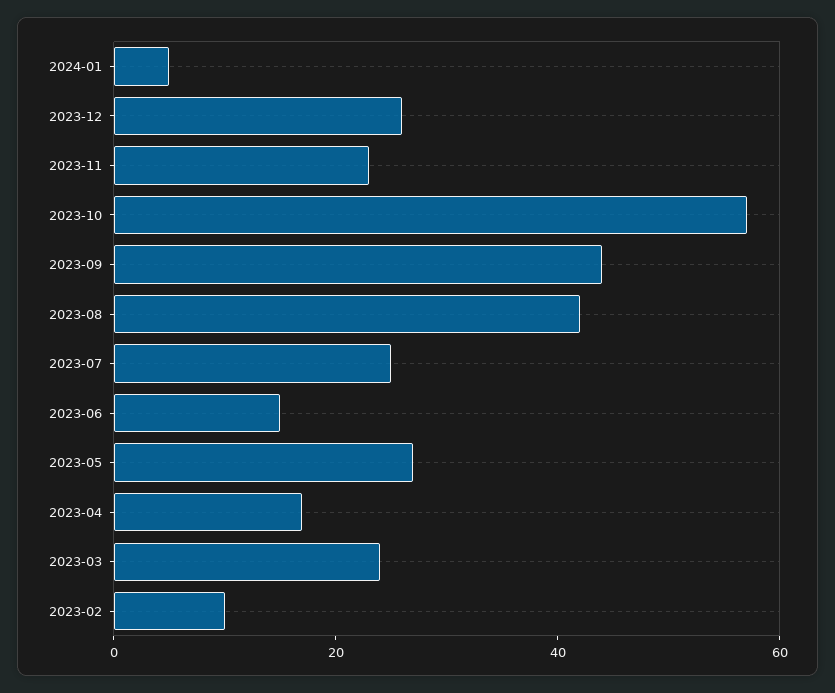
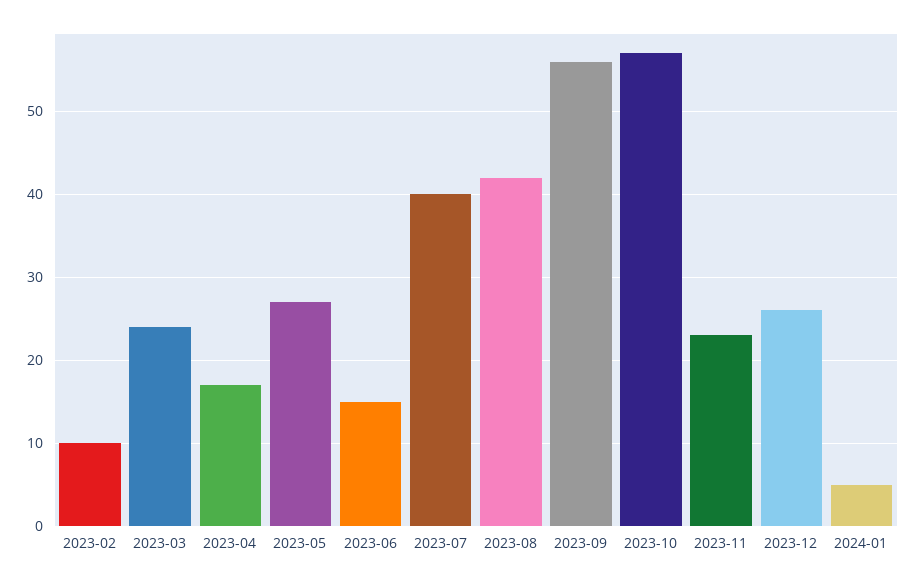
  {
    "2024-01": 5,
    "2023-12": 26,
    "2023-11": 23,
    "2023-10": 57,
-   "2023-09": 45,
+   "2023-09": 56,
    "2023-08": 42,
-   "2023-07": 25,
+   "2023-07": 40,
    "2023-06": 15,
    "2023-05": 27,
    "2023-04": 17,
    "2023-03": 24,
    "2023-02": 10
  }

